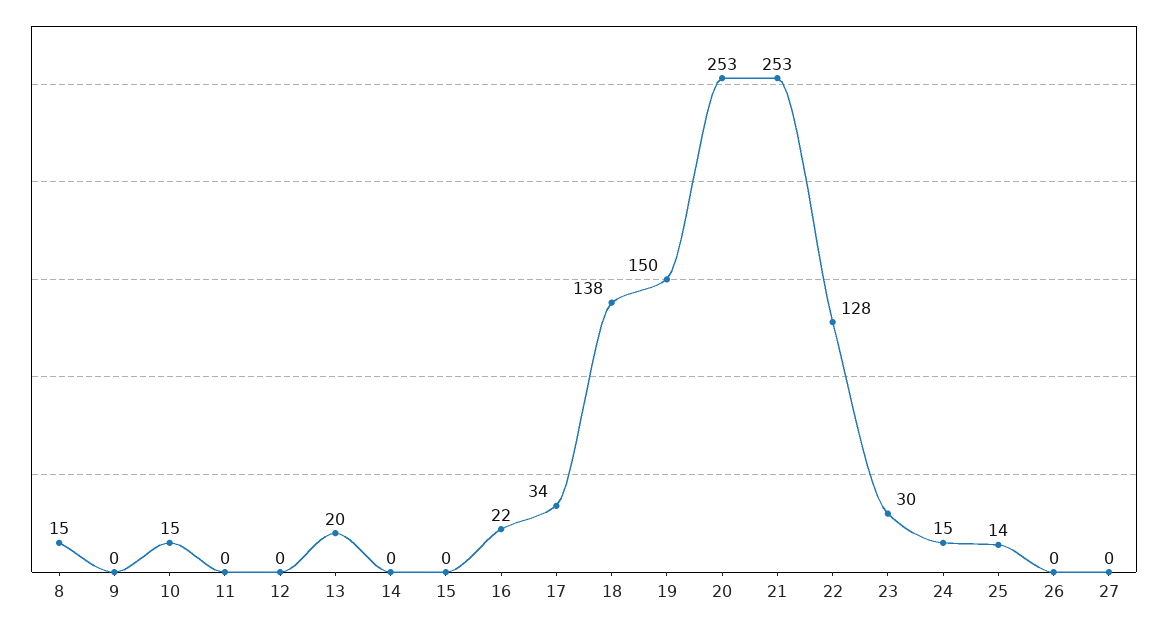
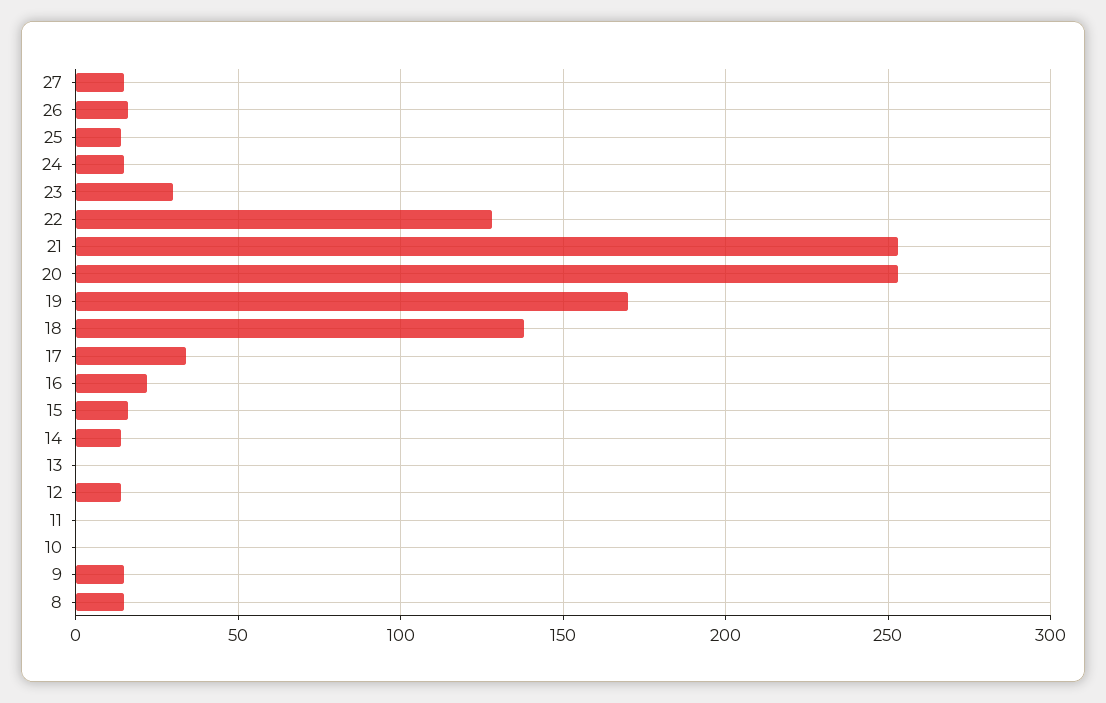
  {
    "8": 15,
-   "9": 0,
+   "9": 15,
-   "10": 15,
+   "10": 0,
    "11": 0,
-   "12": 0,
+   "12": 15,
-   "13": 20,
+   "13": 0,
-   "14": 0,
+   "14": 15,
-   "15": 0,
+   "15": 15,
    "16": 22,
    "17": 34,
    "18": 138,
-   "19": 150,
+   "19": 170,
    "20": 253,
    "21": 253,
    "22": 128,
    "23": 30,
    "24": 15,
    "25": 14,
-   "26": 0,
+   "26": 15,
-   "27": 0
+   "27": 15
  }

